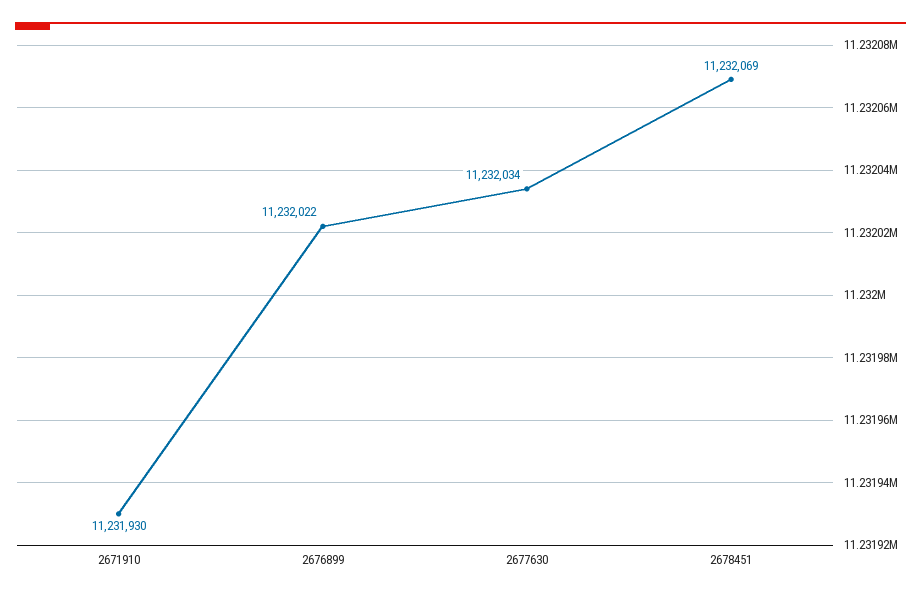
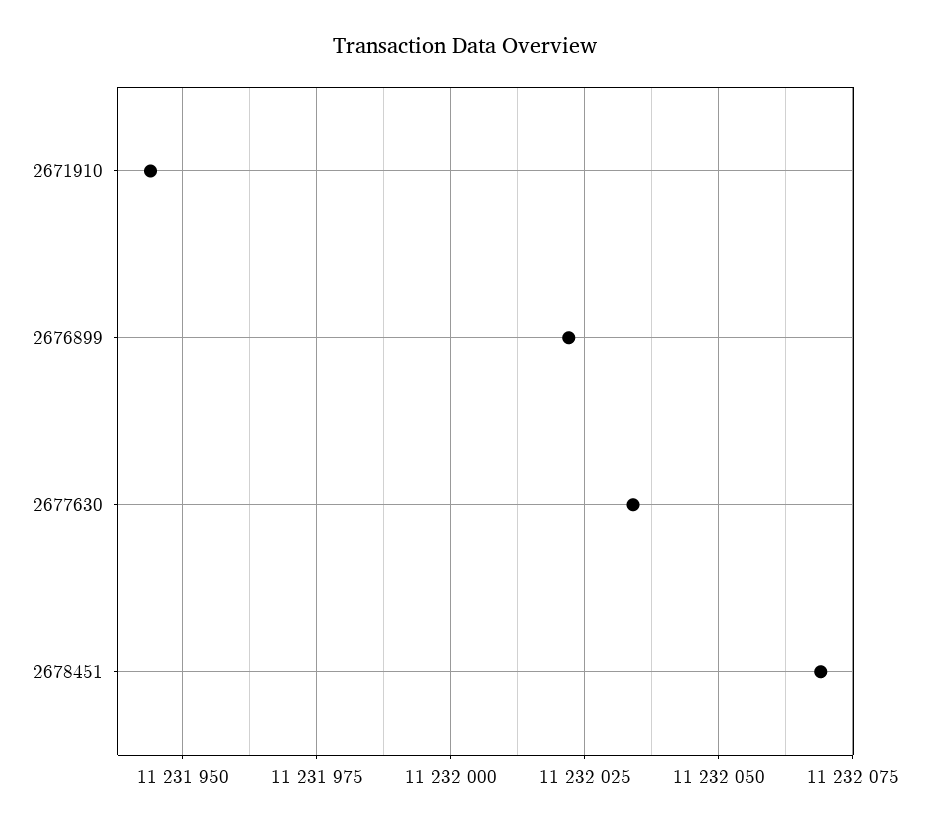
  {
-   "2671910": 11231930,
+   "2671910": 11231945,
    "2676899": 11232022,
    "2677630": 11232034,
    "2678451": 11232069
  }

